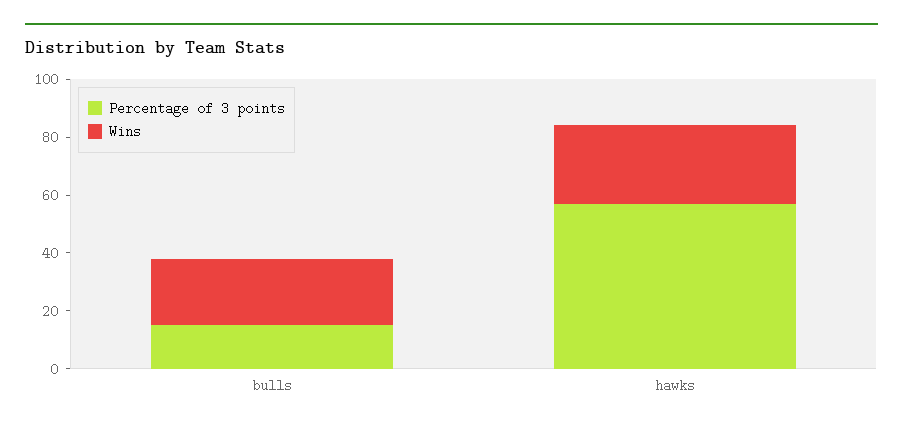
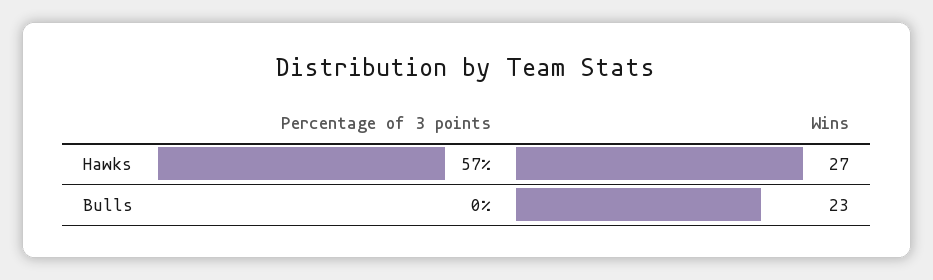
  {
    "Percentage of 3 points": {
-     "bulls": 15,
+     "bulls": 0,
      "hawks": 57
    },
    "Wins": {
      "bulls": 23,
      "hawks": 27
    }
  }

